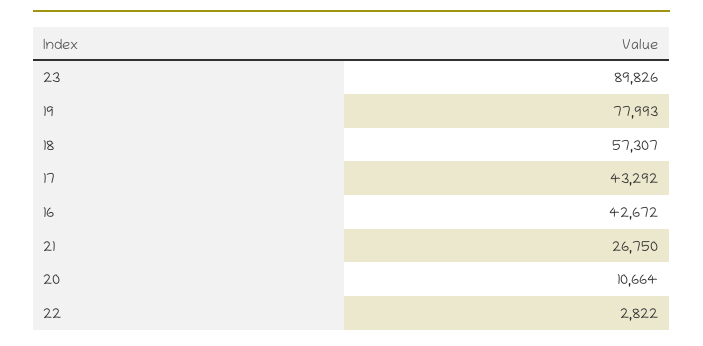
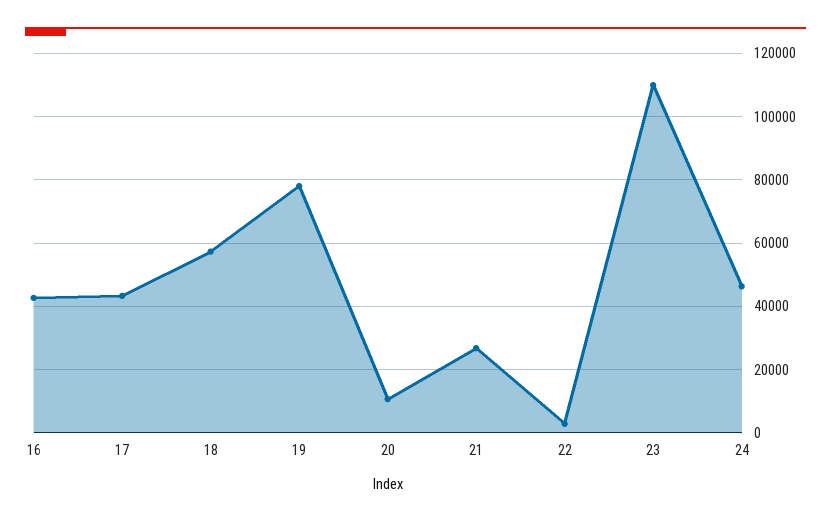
  {
-   "23": 89826,
+   "23": 110000,
    "19": 77993,
    "18": 57307,
    "17": 43292,
    "16": 42672,
    "21": 26750,
    "20": 10664,
-   "22": 2822
+   "22": 2822,
+   "24": 46000
  }

